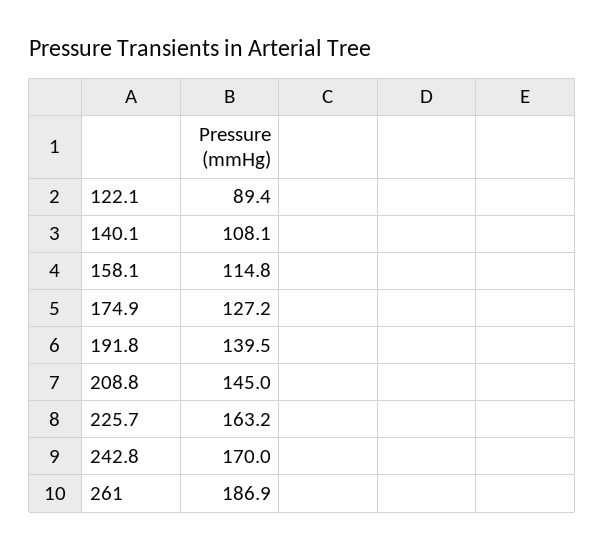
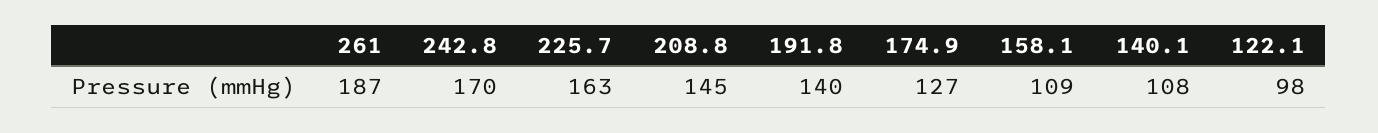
  {
-   "122.1": 89.4,
+   "122.1": 98,
    "140.1": 108.1,
-   "158.1": 114.8,
+   "158.1": 109,
    "174.9": 127.2,
    "191.8": 139.5,
    "208.8": 145,
    "225.7": 163.2,
    "242.8": 170,
    "261": 186.9
  }

